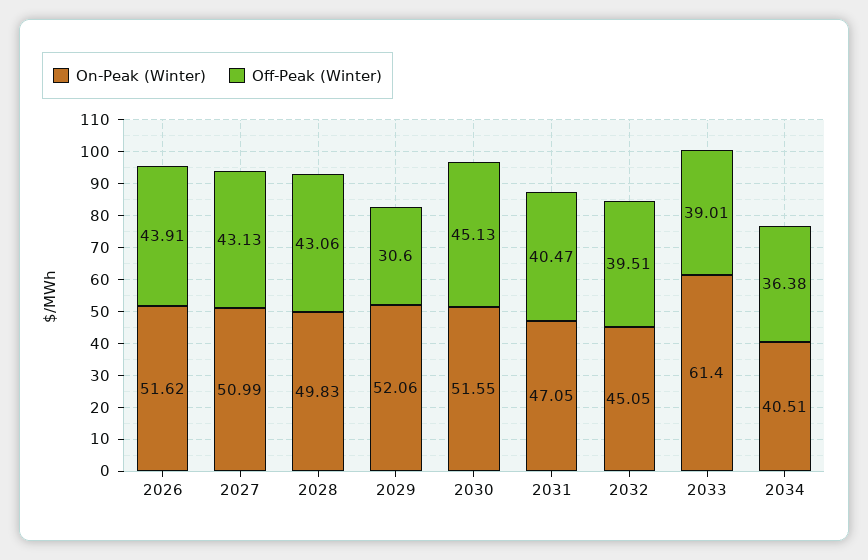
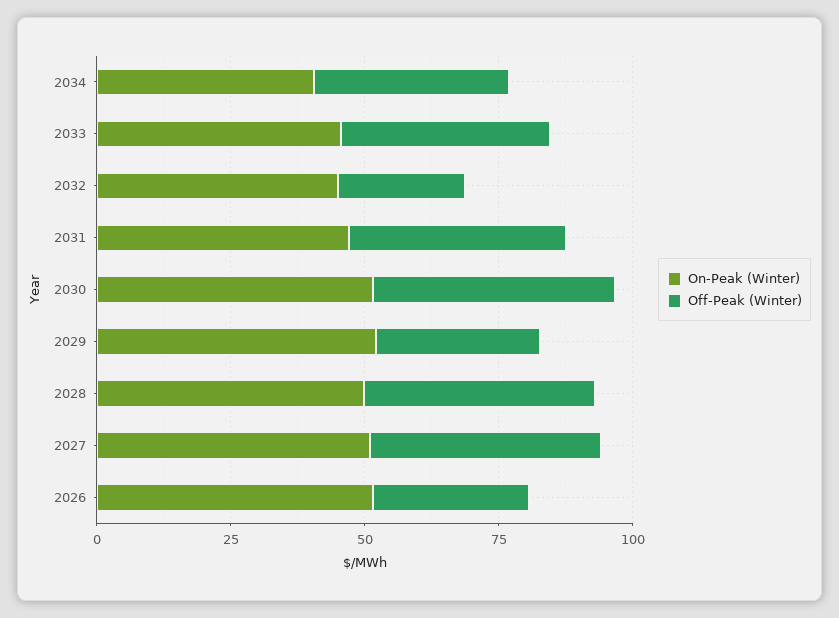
  {
    "On-Peak (Winter)": {
      "2026": 51.62,
      "2027": 50.99,
      "2028": 49.83,
      "2029": 52.06,
      "2030": 51.55,
      "2031": 47.05,
      "2032": 45.05,
-     "2033": 61.4,
+     "2033": 45,
      "2034": 40.51
    },
    "Off-Peak (Winter)": {
-     "2026": 43.91,
+     "2026": 30,
      "2027": 43.13,
      "2028": 43.06,
      "2029": 30.6,
      "2030": 45.13,
      "2031": 40.47,
-     "2032": 39.51,
+     "2032": 25,
      "2033": 39.01,
      "2034": 36.38
    }
  }

